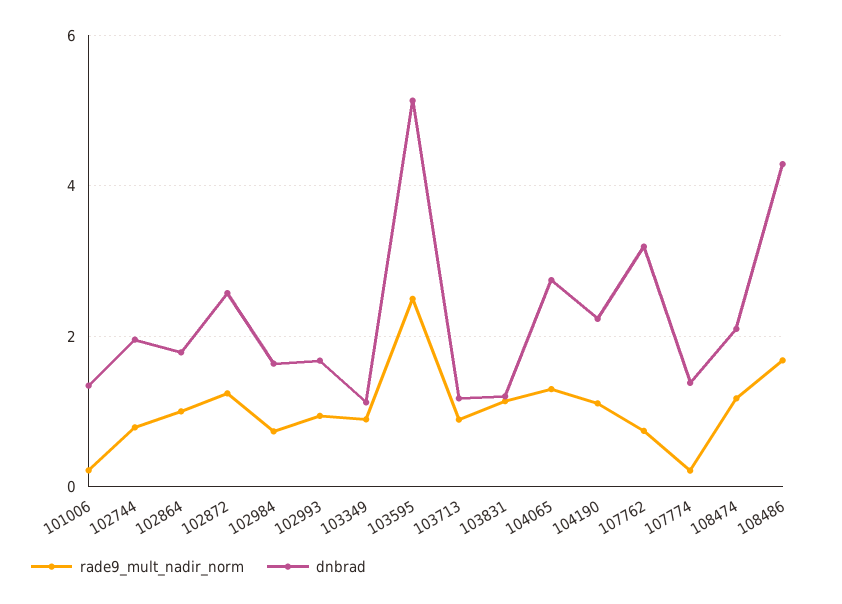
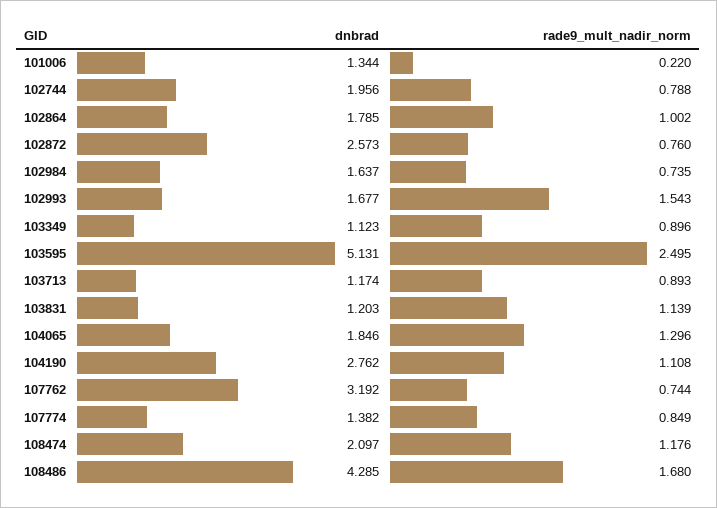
  {
    "rade9_mult_nadir_norm": {
      "101006": 0.22,
      "102744": 0.788,
      "102864": 1.002,
-     "102872": 1.2,
+     "102872": 0.76,
      "102984": 0.735,
-     "102993": 1,
+     "102993": 1.543,
      "103349": 0.896,
      "103595": 2.495,
      "103713": 0.893,
      "103831": 1.139,
      "104065": 1.296,
      "104190": 1.108,
      "107762": 0.744,
-     "107774": 0.2,
+     "107774": 0.849,
      "108474": 1.176,
      "108486": 1.68
    },
    "dnbrad": {
      "101006": 1.344,
      "102744": 1.956,
      "102864": 1.785,
      "102872": 2.573,
      "102984": 1.637,
      "102993": 1.677,
      "103349": 1.123,
      "103595": 5.131,
      "103713": 1.174,
      "103831": 1.203,
-     "104065": 2.8,
+     "104065": 1.846,
-     "104190": 2.2,
+     "104190": 2.762,
      "107762": 3.192,
      "107774": 1.382,
      "108474": 2.097,
      "108486": 4.285
    }
  }

